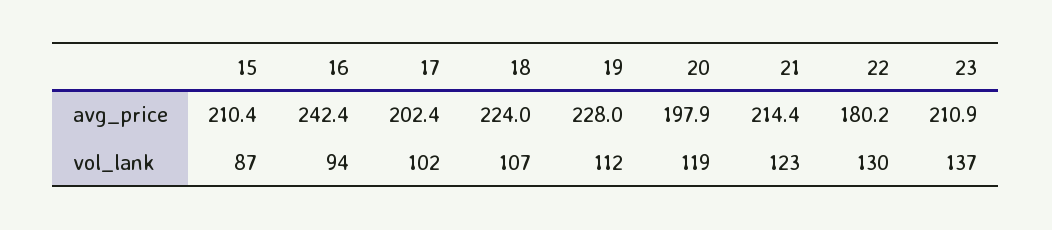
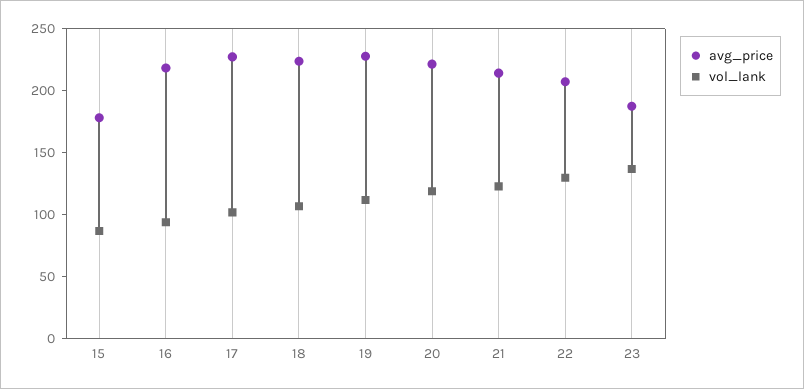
  {
    "avg_price": {
-     "15": 210.4,
+     "15": 180,
-     "16": 242.4,
+     "16": 220,
-     "17": 202.4,
+     "17": 230,
      "18": 224,
      "19": 228,
-     "20": 197.9,
+     "20": 220,
      "21": 214.4,
-     "22": 180.2,
+     "22": 210,
-     "23": 210.9
+     "23": 190
    },
    "vol_lank": {
      "15": 87,
      "16": 94,
      "17": 102,
      "18": 107,
      "19": 112,
      "20": 119,
      "21": 123,
      "22": 130,
      "23": 137
    }
  }

